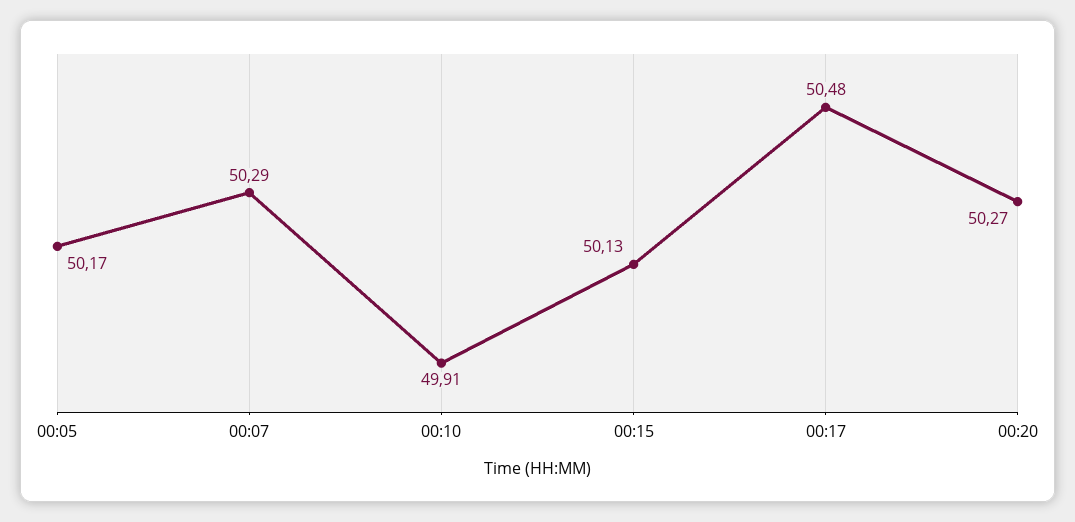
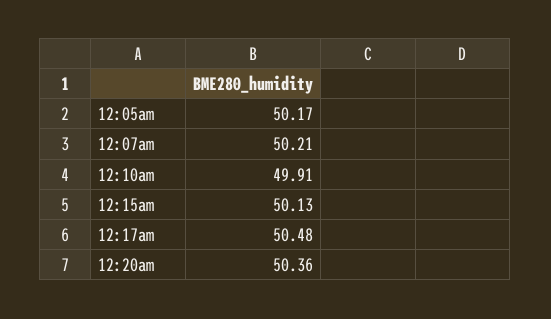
  {
    "00:05": 50.17,
-   "00:07": 50.29,
+   "00:07": 50.21,
    "00:10": 49.91,
    "00:15": 50.13,
    "00:17": 50.48,
-   "00:20": 50.27
+   "00:20": 50.36
  }

